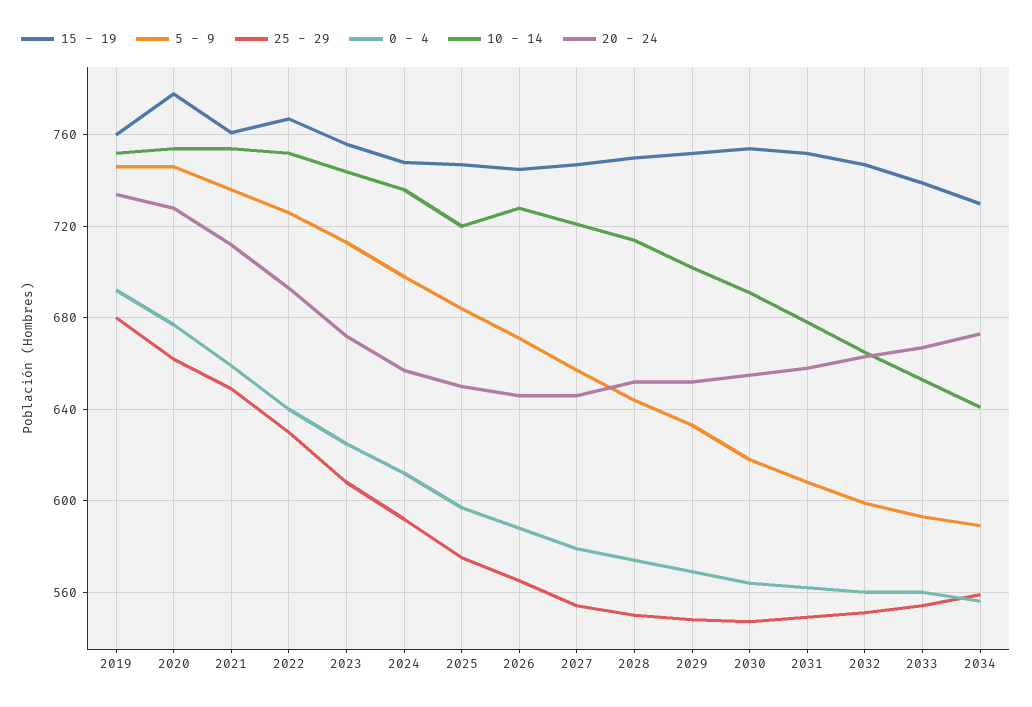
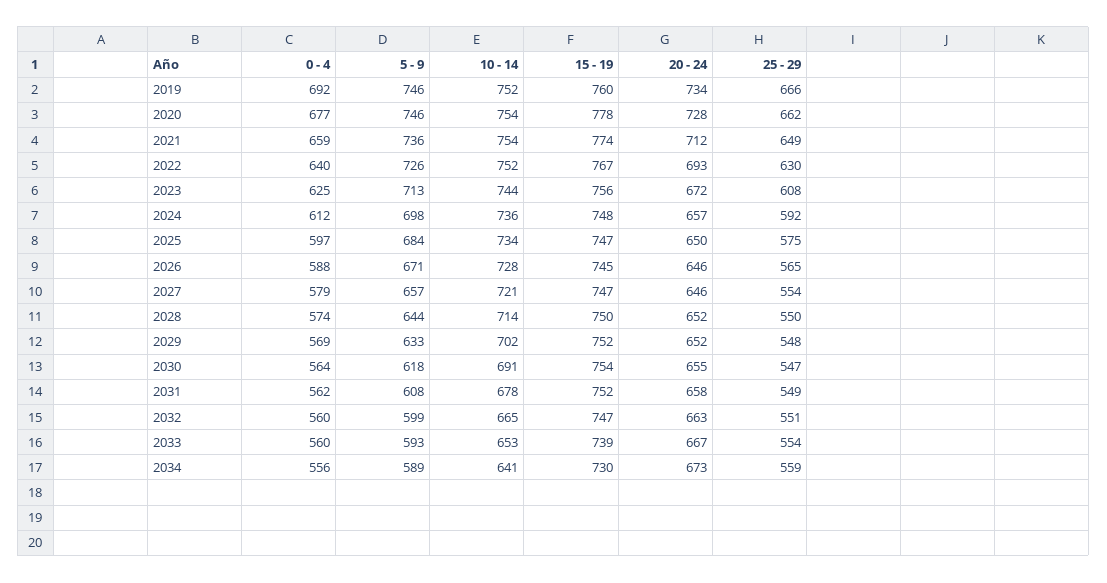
  {
    "15 - 19": {
      "2019": 760,
      "2020": 778,
-     "2021": 760,
+     "2021": 774,
      "2022": 767,
      "2023": 756,
      "2024": 748,
      "2025": 747,
      "2026": 745,
      "2027": 747,
      "2028": 750,
      "2029": 752,
      "2030": 754,
      "2031": 752,
      "2032": 747,
      "2033": 739,
      "2034": 730
    },
    "5 - 9": {
      "2019": 746,
      "2020": 746,
      "2021": 736,
      "2022": 726,
      "2023": 713,
      "2024": 698,
      "2025": 684,
      "2026": 671,
      "2027": 657,
      "2028": 644,
      "2029": 633,
      "2030": 618,
      "2031": 608,
      "2032": 599,
      "2033": 593,
      "2034": 589
    },
    "25 - 29": {
-     "2019": 680,
+     "2019": 666,
      "2020": 662,
      "2021": 649,
      "2022": 630,
      "2023": 608,
      "2024": 592,
      "2025": 575,
      "2026": 565,
      "2027": 554,
      "2028": 550,
      "2029": 548,
      "2030": 547,
      "2031": 549,
      "2032": 551,
      "2033": 554,
      "2034": 559
    },
    "0 - 4": {
      "2019": 692,
      "2020": 677,
      "2021": 659,
      "2022": 640,
      "2023": 625,
      "2024": 612,
      "2025": 597,
      "2026": 588,
      "2027": 579,
      "2028": 574,
      "2029": 569,
      "2030": 564,
      "2031": 562,
      "2032": 560,
      "2033": 560,
      "2034": 556
    },
    "10 - 14": {
      "2019": 752,
      "2020": 754,
      "2021": 754,
      "2022": 752,
      "2023": 744,
      "2024": 736,
-     "2025": 720,
+     "2025": 734,
      "2026": 728,
      "2027": 721,
      "2028": 714,
      "2029": 702,
      "2030": 691,
      "2031": 678,
      "2032": 665,
      "2033": 653,
      "2034": 641
    },
    "20 - 24": {
      "2019": 734,
      "2020": 728,
      "2021": 712,
      "2022": 693,
      "2023": 672,
      "2024": 657,
      "2025": 650,
      "2026": 646,
      "2027": 646,
      "2028": 652,
      "2029": 652,
      "2030": 655,
      "2031": 658,
      "2032": 663,
      "2033": 667,
      "2034": 673
    }
  }

